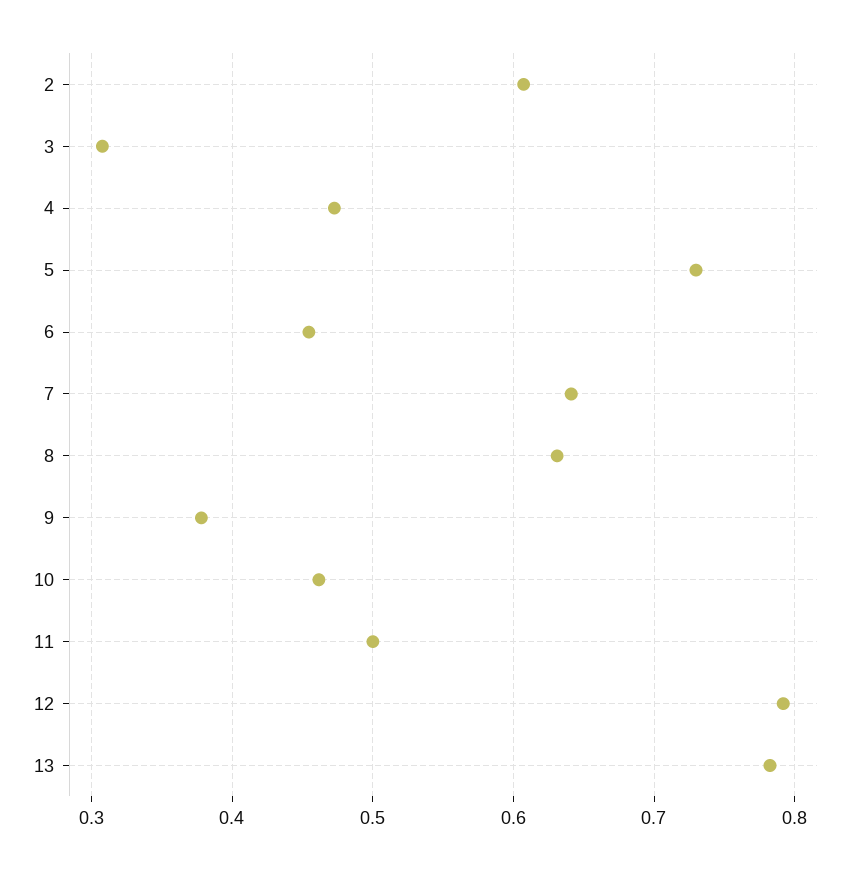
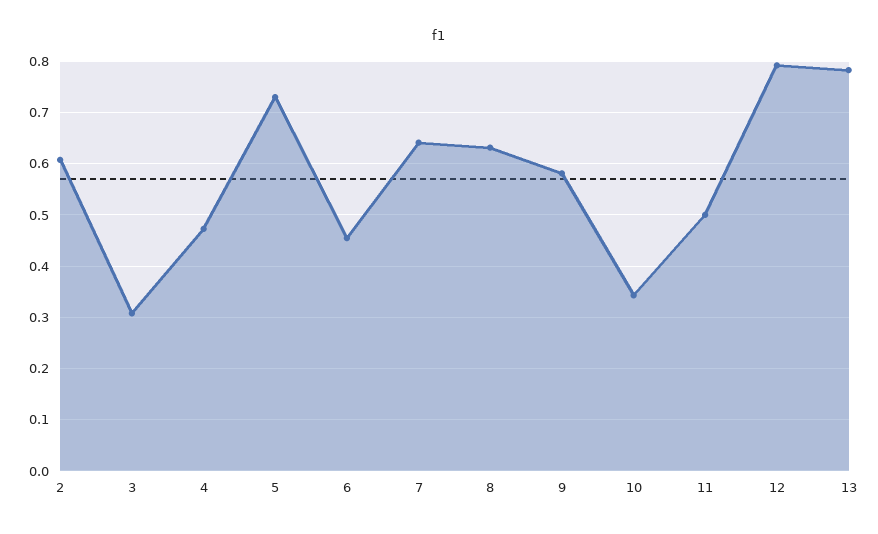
  {
    "2": 0.61,
    "3": 0.31,
    "4": 0.47,
    "5": 0.73,
    "6": 0.45,
    "7": 0.64,
    "8": 0.63,
-   "9": 0.38,
+   "9": 0.58,
-   "10": 0.46,
+   "10": 0.34,
    "11": 0.5,
    "12": 0.79,
    "13": 0.78
  }

